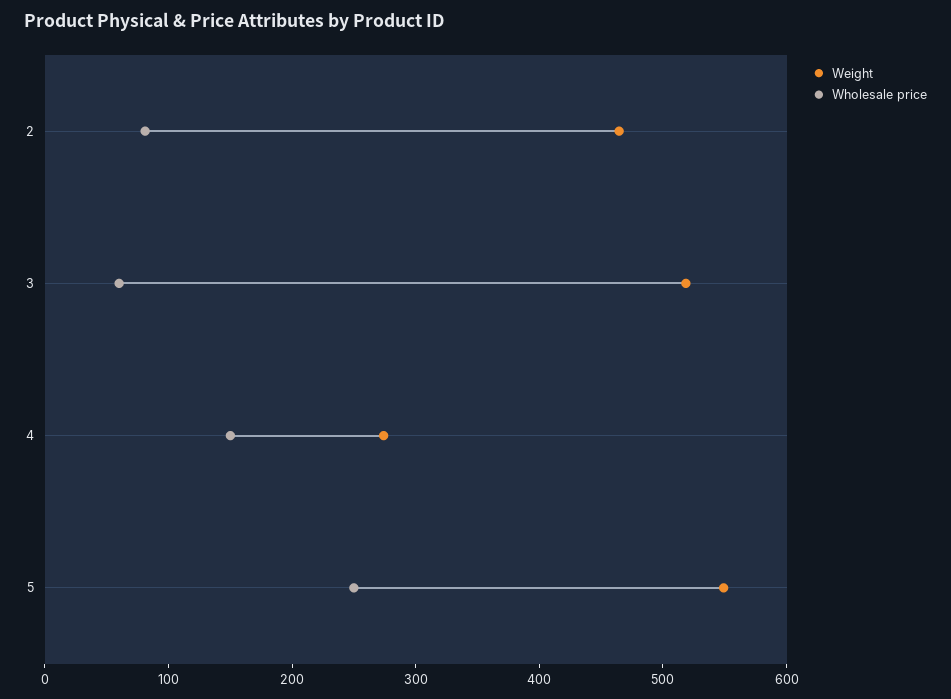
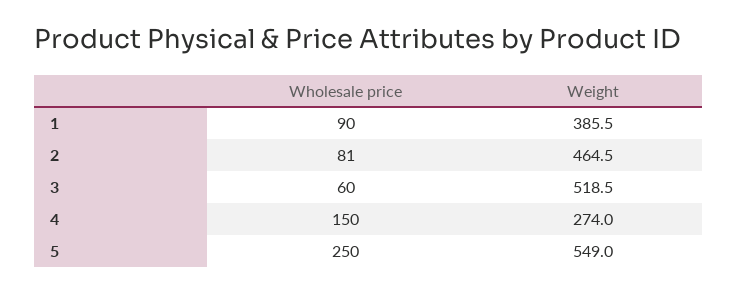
  {
    "Weight": {
      "2": 464.5,
      "3": 518.5,
      "4": 274,
-     "5": 549
+     "5": 549,
+     "1": 385.5
    },
    "Wholesale price": {
      "2": 81,
      "3": 60,
      "4": 150,
-     "5": 250
+     "5": 250,
+     "1": 90
    }
  }

